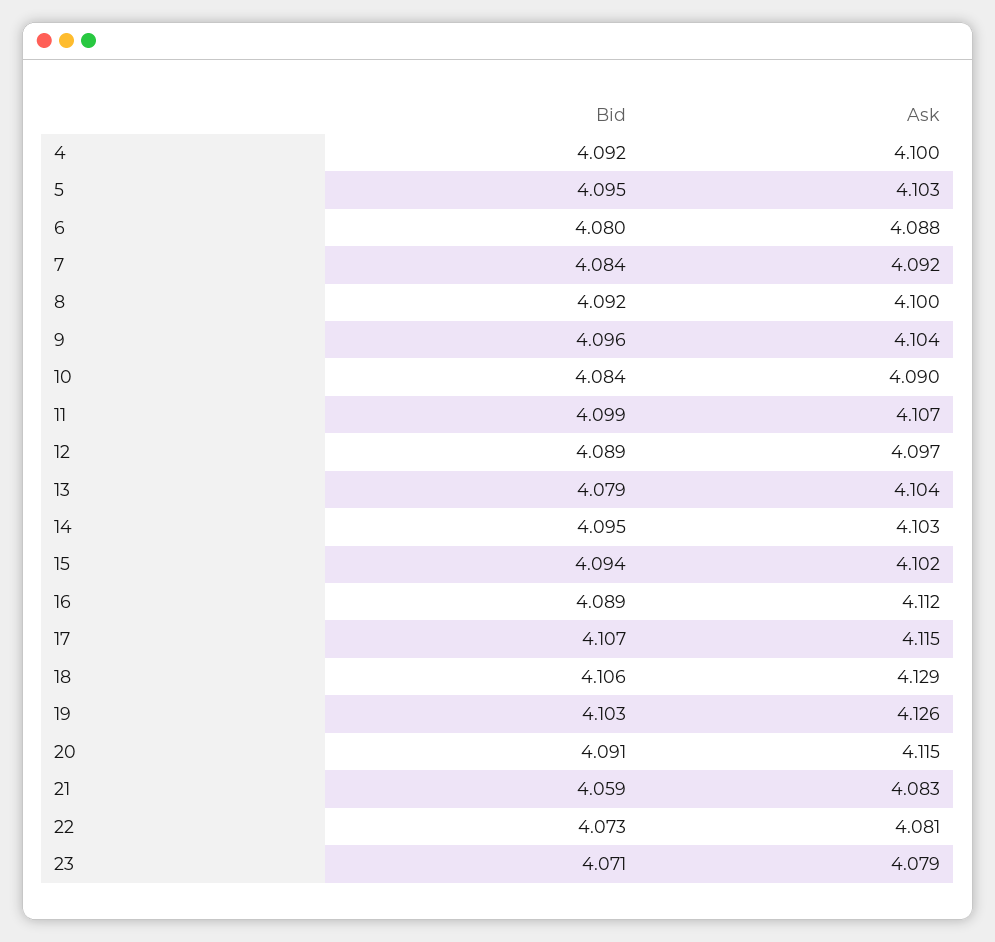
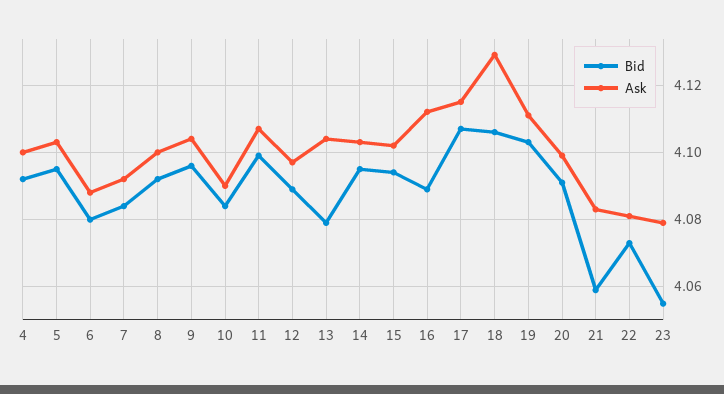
  {
    "Bid": {
      "4": 4.092,
      "5": 4.095,
      "6": 4.08,
      "7": 4.084,
      "8": 4.092,
      "9": 4.096,
      "10": 4.084,
      "11": 4.099,
      "12": 4.089,
      "13": 4.079,
      "14": 4.095,
      "15": 4.094,
      "16": 4.089,
      "17": 4.107,
      "18": 4.106,
      "19": 4.103,
      "20": 4.091,
      "21": 4.059,
      "22": 4.073,
-     "23": 4.071
+     "23": 4.055
    },
    "Ask": {
      "4": 4.1,
      "5": 4.103,
      "6": 4.088,
      "7": 4.092,
      "8": 4.1,
      "9": 4.104,
      "10": 4.09,
      "11": 4.107,
      "12": 4.097,
      "13": 4.104,
      "14": 4.103,
      "15": 4.102,
      "16": 4.112,
      "17": 4.115,
      "18": 4.129,
-     "19": 4.126,
+     "19": 4.11,
-     "20": 4.115,
+     "20": 4.1,
      "21": 4.083,
      "22": 4.081,
      "23": 4.079
    }
  }

